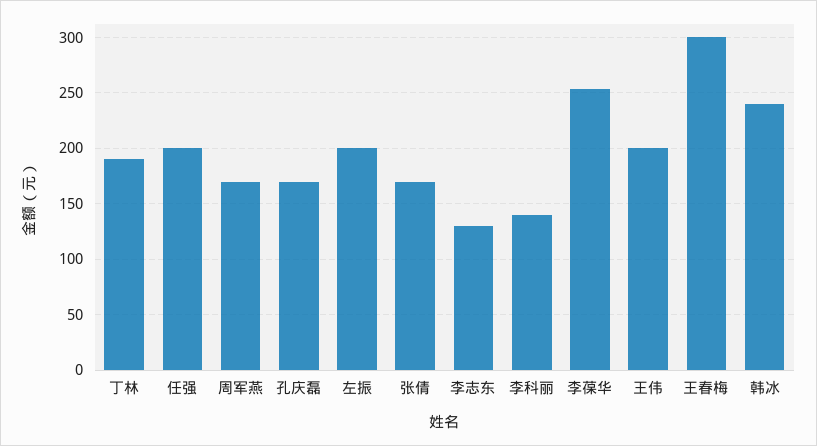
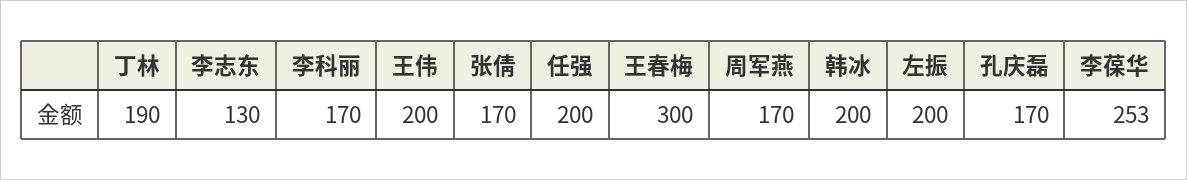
  {
    "丁林": 190,
    "任强": 200,
    "周军燕": 170,
    "孔庆磊": 170,
    "左振": 200,
    "张倩": 170,
    "李志东": 130,
-   "李科丽": 140,
+   "李科丽": 170,
    "李葆华": 253,
    "王伟": 200,
    "王春梅": 300,
-   "韩冰": 240
+   "韩冰": 200
  }

